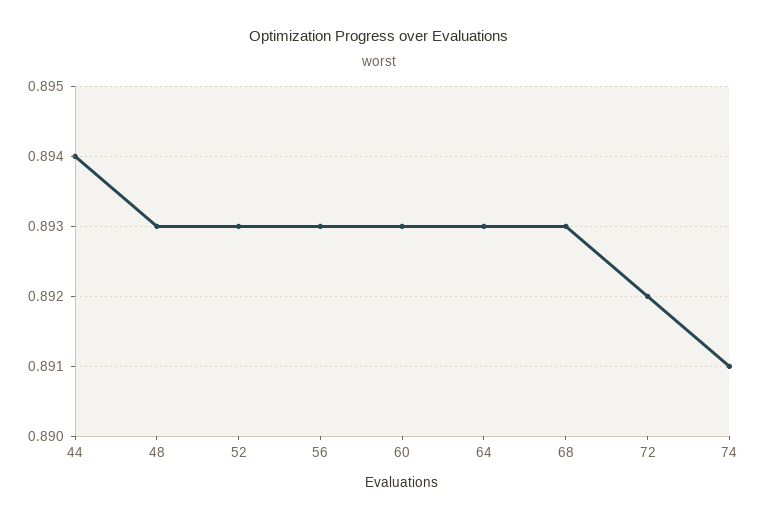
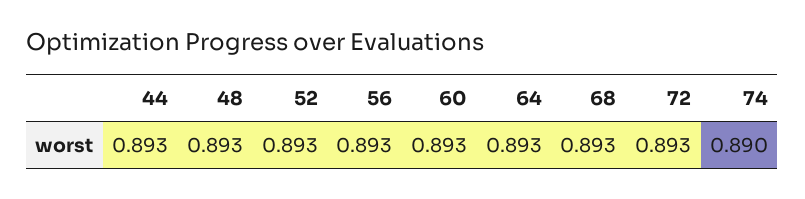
  {
-   "44": 0.894,
+   "44": 0.893,
    "48": 0.893,
    "52": 0.893,
    "56": 0.893,
    "60": 0.893,
    "64": 0.893,
    "68": 0.893,
-   "72": 0.892,
+   "72": 0.893,
-   "74": 0.891
+   "74": 0.89
  }

